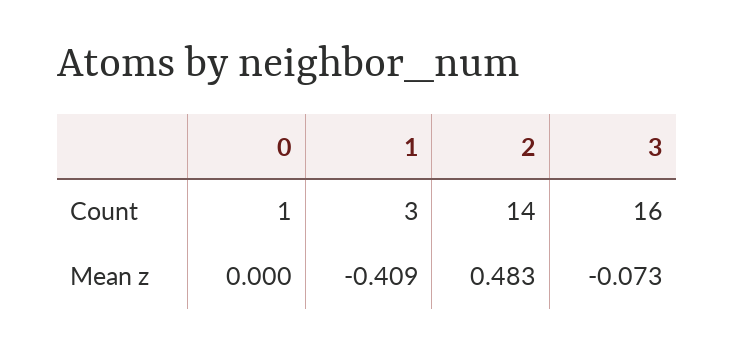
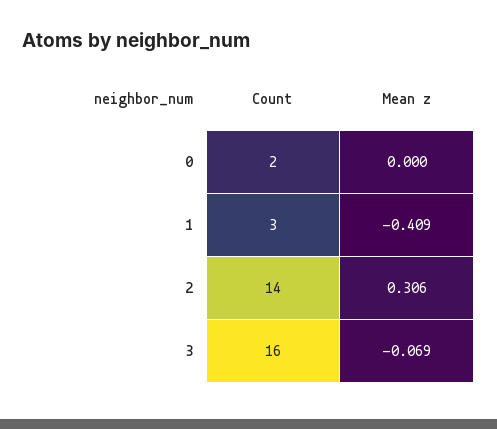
  {
    "0": {
-     "Count": 1,
+     "Count": 2,
      "Mean z": 0
    },
    "1": {
      "Count": 3,
      "Mean z": -0.409
    },
    "2": {
      "Count": 14,
-     "Mean z": 0.483
+     "Mean z": 0.306
    },
    "3": {
      "Count": 16,
-     "Mean z": -0.073
+     "Mean z": -0.069
    }
  }

